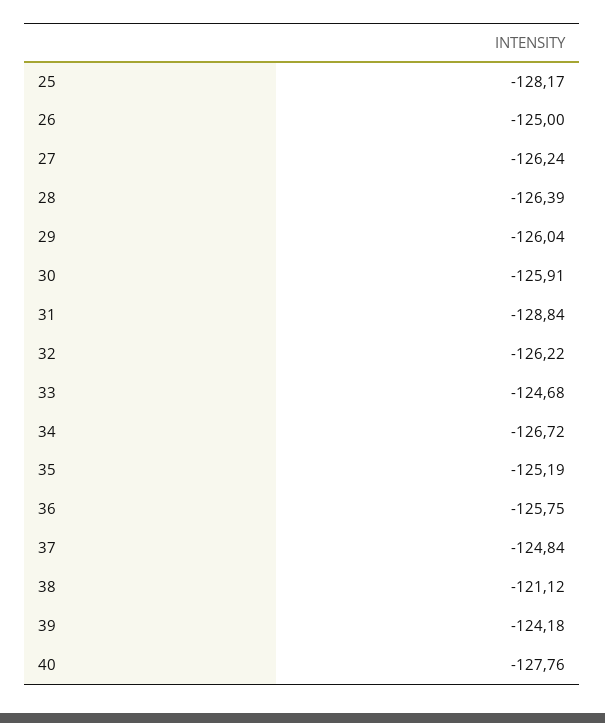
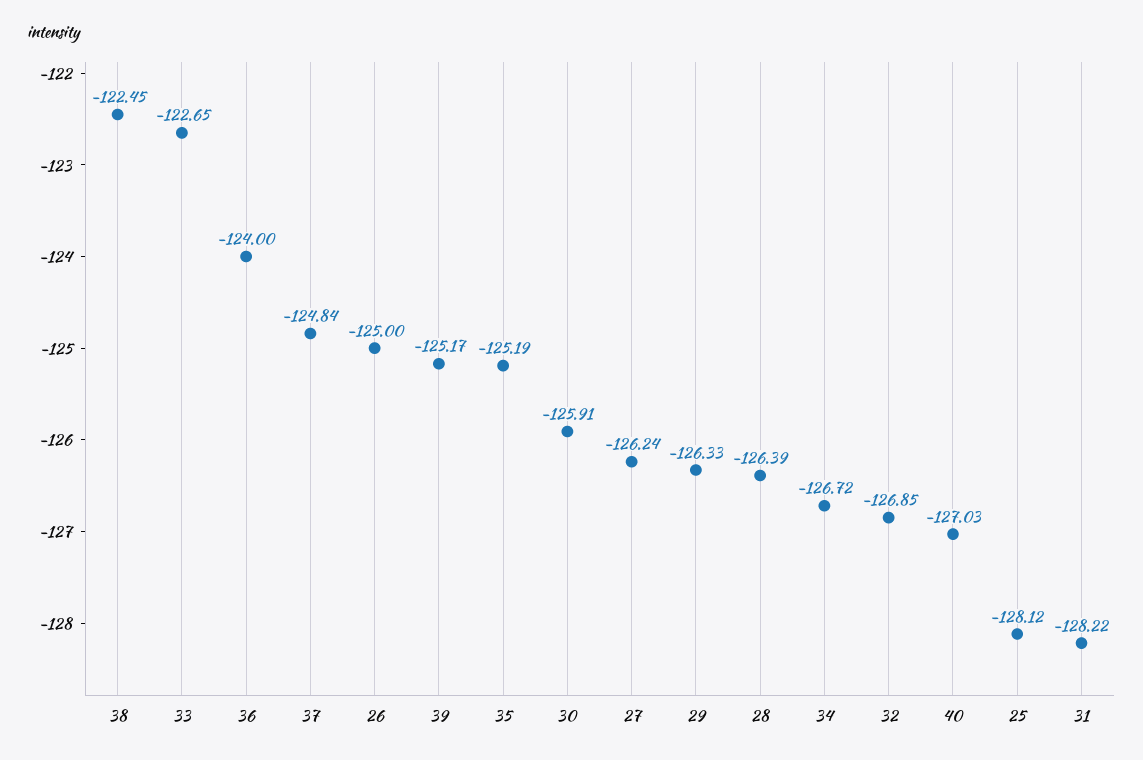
  {
-   "25": -128.17,
+   "25": -128.12,
    "26": -125,
    "27": -126.24,
    "28": -126.39,
-   "29": -126.04,
+   "29": -126.33,
    "30": -125.91,
-   "31": -128.84,
+   "31": -128.22,
-   "32": -126.22,
+   "32": -126.85,
-   "33": -124.68,
+   "33": -122.65,
    "34": -126.72,
    "35": -125.19,
-   "36": -125.75,
+   "36": -124,
    "37": -124.84,
-   "38": -121.12,
+   "38": -122.45,
-   "39": -124.18,
+   "39": -125.17,
-   "40": -127.76
+   "40": -127.03
  }

